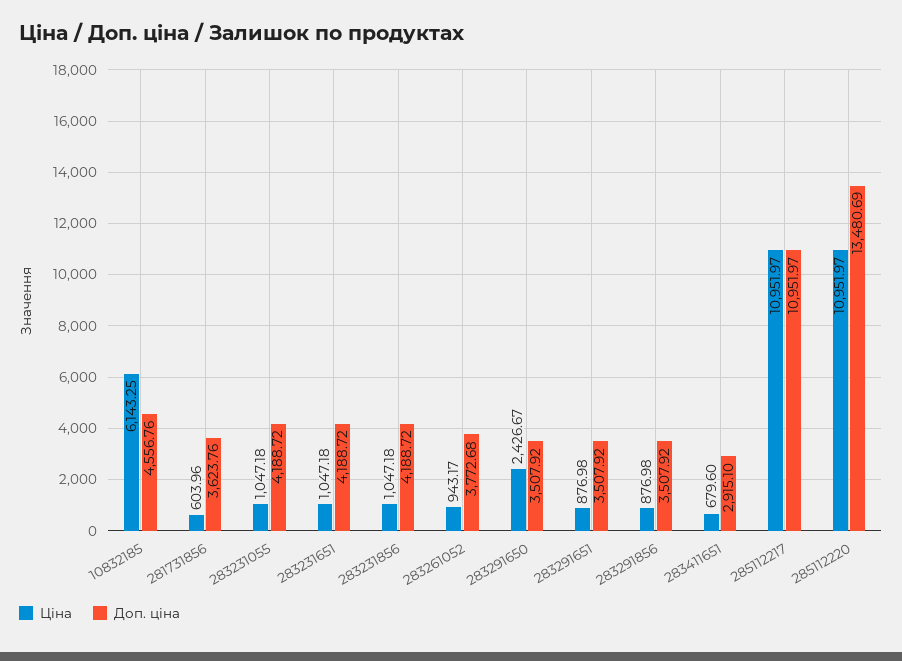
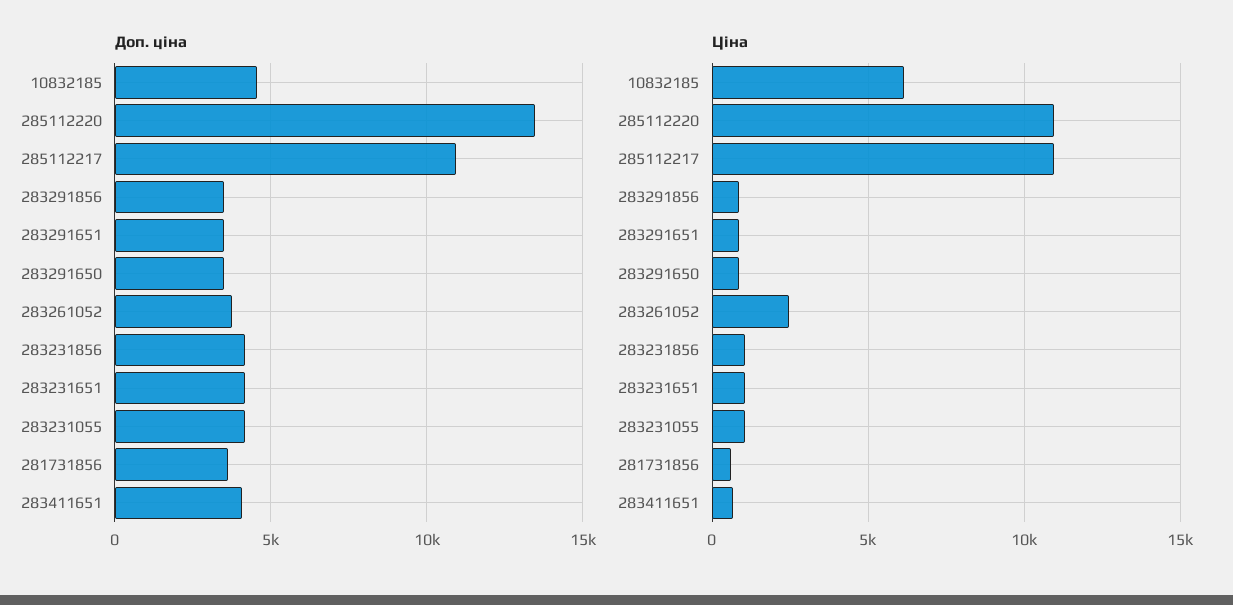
  {
    "Ціна": {
      "10832185": 6143.25,
      "281731856": 603.96,
      "283231055": 1047.18,
      "283231651": 1047.18,
      "283231856": 1047.18,
-     "283261052": 943.17,
+     "283261052": 2500,
-     "283291650": 2426.67,
+     "283291650": 1000,
      "283291651": 876.98,
      "283291856": 876.98,
      "283411651": 679.6,
      "285112217": 10951.97,
      "285112220": 10951.97
    },
    "Доп. ціна": {
      "10832185": 4556.76,
      "281731856": 3623.76,
      "283231055": 4188.72,
      "283231651": 4188.72,
      "283231856": 4188.72,
      "283261052": 3772.68,
      "283291650": 3507.92,
      "283291651": 3507.92,
      "283291856": 3507.92,
-     "283411651": 2915.1,
+     "283411651": 4000,
      "285112217": 10951.97,
      "285112220": 13480.69
    }
  }

